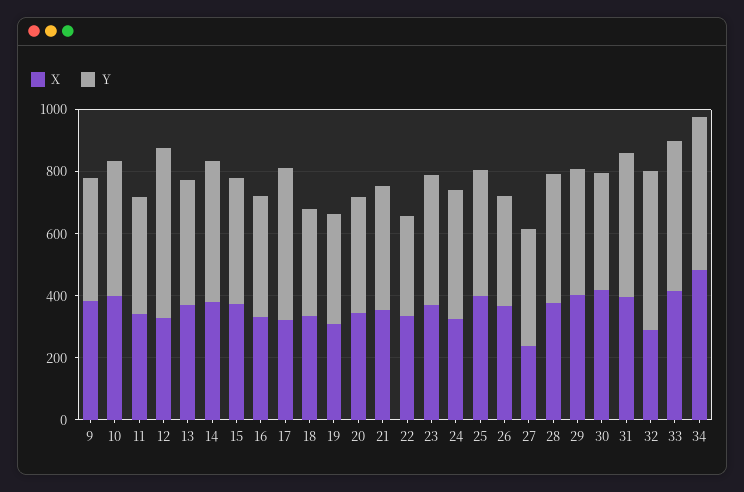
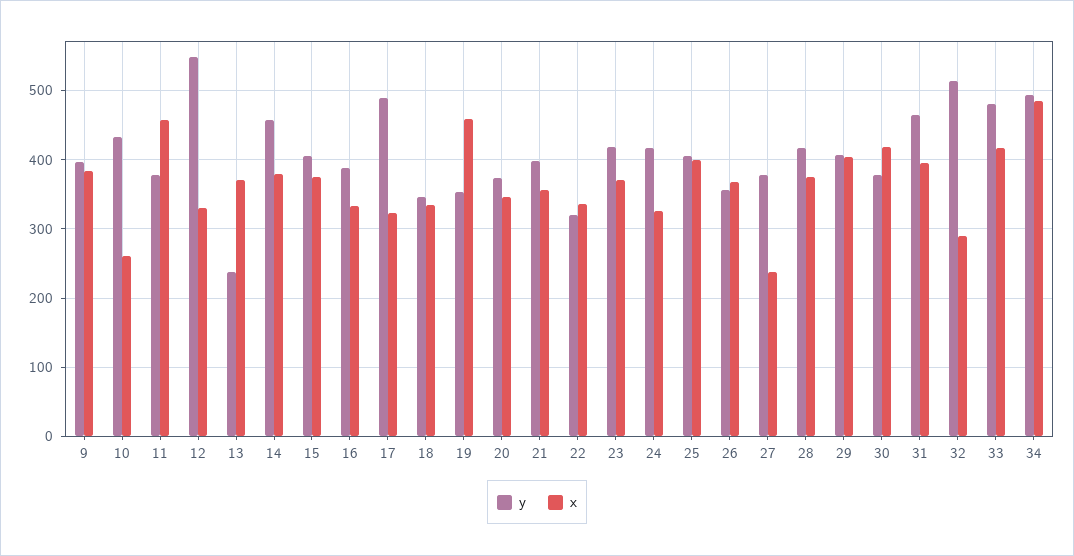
  {
    "X": {
      "9": 380,
-     "10": 400,
+     "10": 260,
-     "11": 350,
+     "11": 460,
      "12": 330,
      "13": 370,
      "14": 380,
      "15": 370,
      "16": 330,
      "17": 320,
      "18": 330,
-     "19": 300,
+     "19": 460,
      "20": 350,
      "21": 360,
      "22": 340,
      "23": 370,
      "24": 330,
      "25": 400,
      "26": 370,
      "27": 240,
      "28": 380,
      "29": 400,
      "30": 420,
      "31": 400,
      "32": 290,
      "33": 420,
      "34": 480
    },
    "Y": {
      "9": 400,
      "10": 430,
      "11": 380,
      "12": 550,
-     "13": 400,
+     "13": 240,
      "14": 460,
      "15": 410,
      "16": 390,
      "17": 490,
      "18": 350,
      "19": 350,
      "20": 370,
      "21": 400,
      "22": 320,
      "23": 420,
      "24": 420,
      "25": 410,
      "26": 360,
      "27": 380,
      "28": 420,
      "29": 410,
      "30": 380,
      "31": 470,
      "32": 510,
      "33": 480,
      "34": 490
    }
  }

